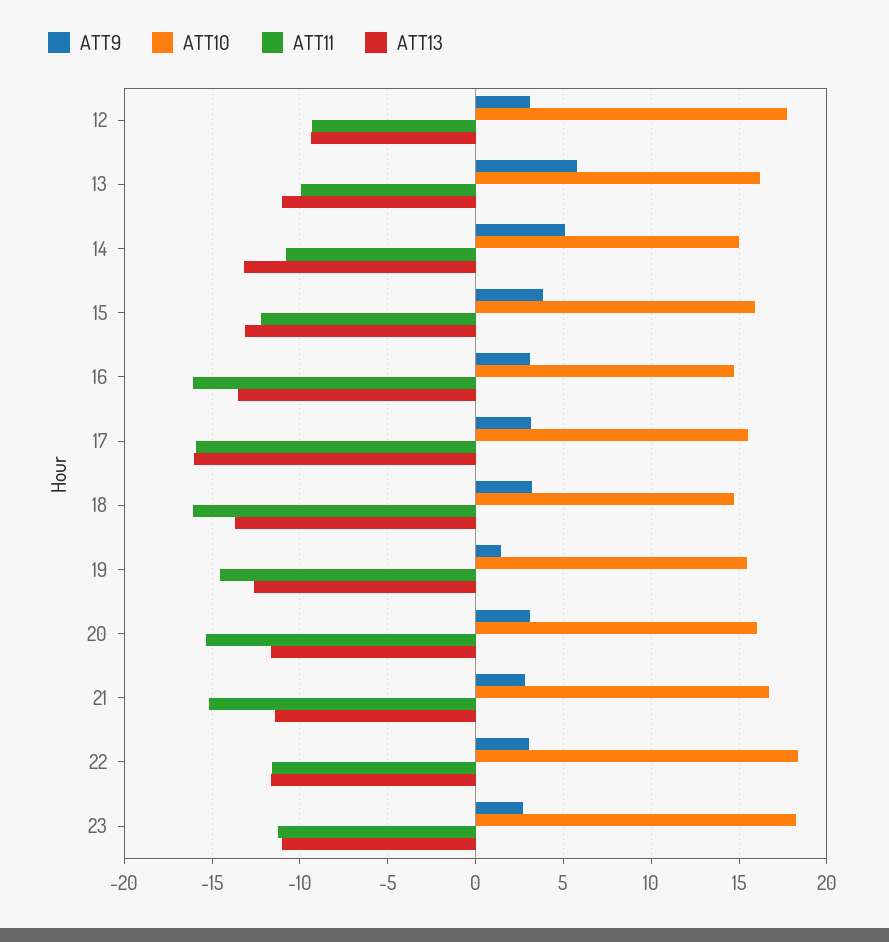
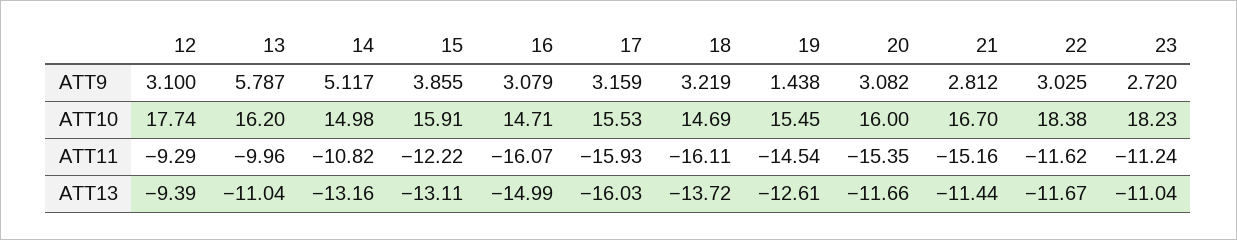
  {
    "ATT9": {
      "12": 3.1,
      "13": 5.787,
      "14": 5.117,
      "15": 3.855,
      "16": 3.079,
      "17": 3.159,
      "18": 3.219,
      "19": 1.438,
      "20": 3.082,
      "21": 2.812,
      "22": 3.025,
      "23": 2.72
    },
    "ATT10": {
      "12": 17.74,
      "13": 16.2,
      "14": 14.98,
      "15": 15.91,
      "16": 14.71,
      "17": 15.53,
      "18": 14.69,
      "19": 15.45,
      "20": 16,
      "21": 16.7,
      "22": 18.38,
      "23": 18.23
    },
    "ATT11": {
      "12": -9.29,
      "13": -9.96,
      "14": -10.82,
      "15": -12.22,
      "16": -16.07,
      "17": -15.93,
      "18": -16.11,
      "19": -14.54,
      "20": -15.35,
      "21": -15.16,
      "22": -11.62,
      "23": -11.24
    },
    "ATT13": {
      "12": -9.39,
      "13": -11.04,
      "14": -13.16,
      "15": -13.11,
-     "16": -13.5,
+     "16": -14.99,
      "17": -16.03,
      "18": -13.72,
      "19": -12.61,
      "20": -11.66,
      "21": -11.44,
      "22": -11.67,
      "23": -11.04
    }
  }

